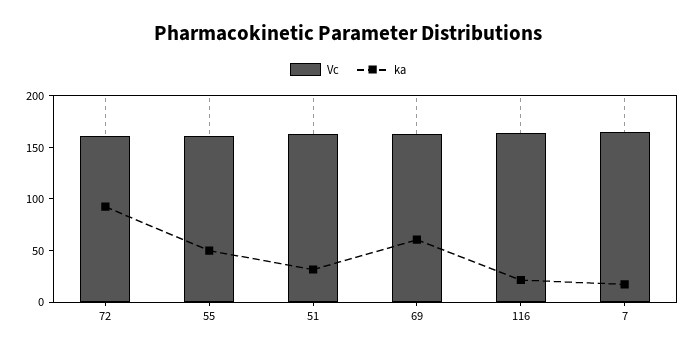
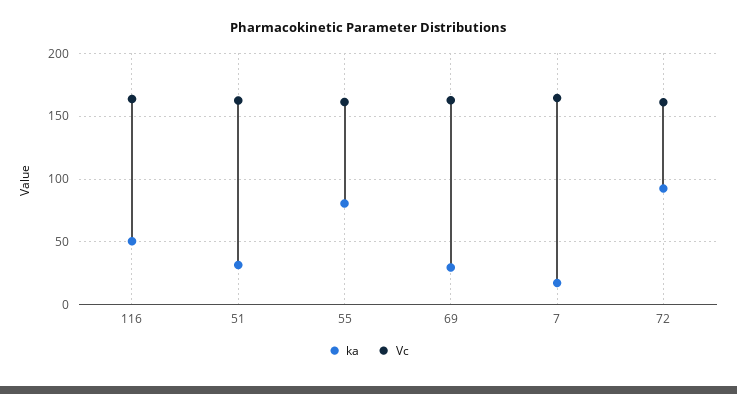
  {
    "Vc": {
      "72": 160,
      "55": 160,
      "51": 165,
      "69": 165,
      "116": 165,
      "7": 165
    },
    "ka": {
      "72": 90,
-     "55": 50,
+     "55": 80,
      "51": 30,
-     "69": 60,
+     "69": 30,
-     "116": 20,
+     "116": 50,
      "7": 15
    }
  }

